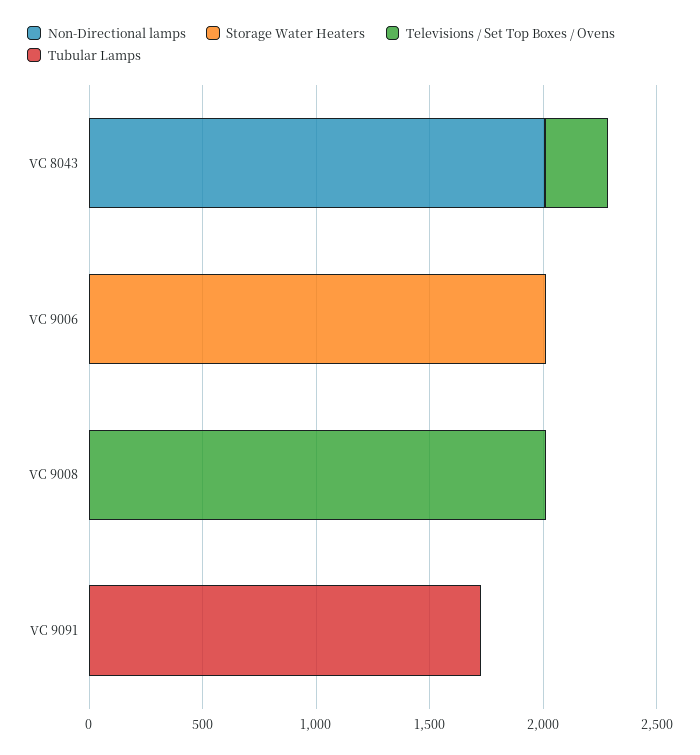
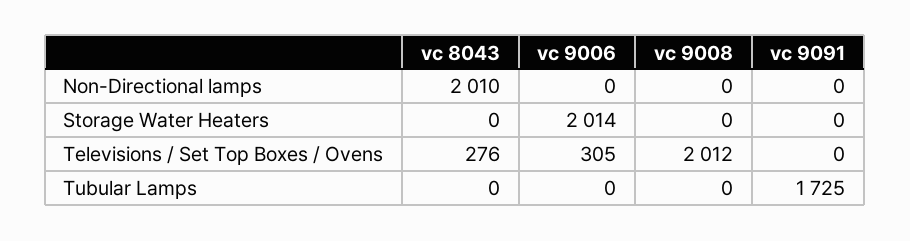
  {
    "Non-Directional lamps": {
      "VC 8043": 2010,
      "VC 9006": 0,
      "VC 9008": 0,
      "VC 9091": 0
    },
    "Storage Water Heaters": {
      "VC 8043": 0,
      "VC 9006": 2014,
      "VC 9008": 0,
      "VC 9091": 0
    },
    "Televisions / Set Top Boxes / Ovens": {
      "VC 8043": 276,
-     "VC 9006": 0,
+     "VC 9006": 305,
      "VC 9008": 2012,
      "VC 9091": 0
    },
    "Tubular Lamps": {
      "VC 8043": 0,
      "VC 9006": 0,
      "VC 9008": 0,
      "VC 9091": 1725
    }
  }

